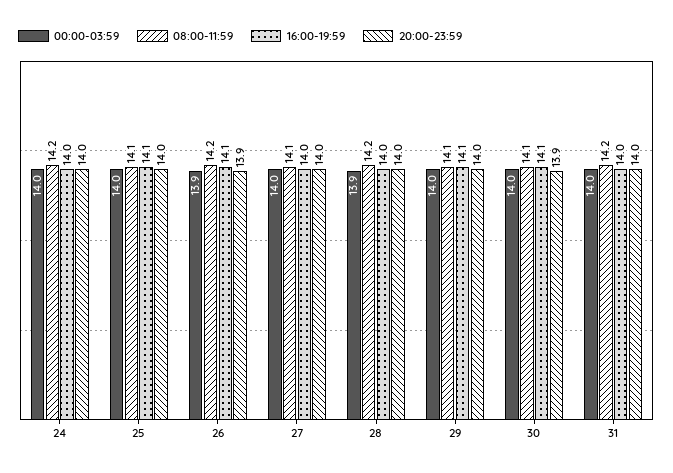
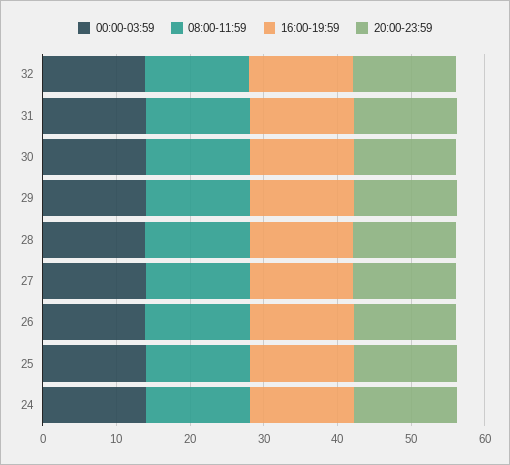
  {
    "00:00-03:59": {
      "24": 14,
      "25": 14,
      "26": 13.9,
      "27": 14,
      "28": 13.9,
      "29": 14,
      "30": 14,
-     "31": 14
+     "31": 14,
+     "32": 14
    },
    "08:00-11:59": {
      "24": 14.2,
      "25": 14.1,
      "26": 14.2,
      "27": 14.1,
      "28": 14.2,
      "29": 14.1,
      "30": 14.1,
-     "31": 14.2
+     "31": 14.2,
+     "32": 14
    },
    "16:00-19:59": {
      "24": 14,
      "25": 14.1,
      "26": 14.1,
      "27": 14,
      "28": 14,
      "29": 14.1,
      "30": 14.1,
-     "31": 14
+     "31": 14,
+     "32": 14
    },
    "20:00-23:59": {
      "24": 14,
      "25": 14,
      "26": 13.9,
      "27": 14,
      "28": 14,
      "29": 14,
      "30": 13.9,
-     "31": 14
+     "31": 14,
+     "32": 14
    }
  }

